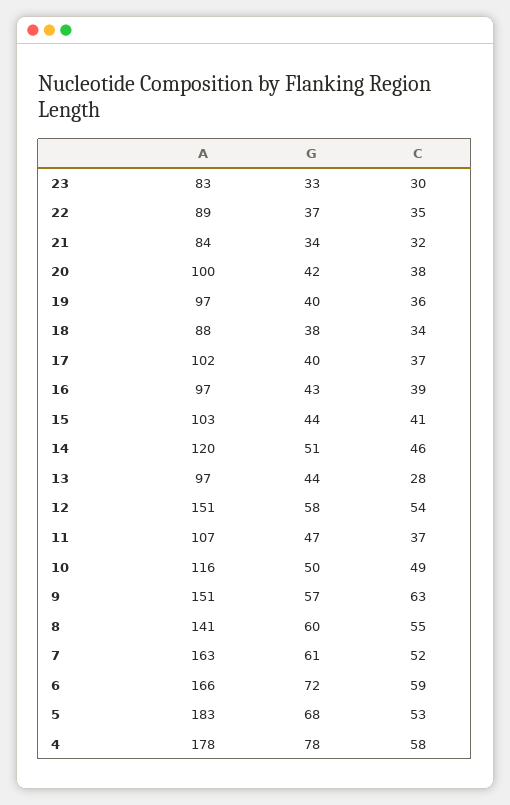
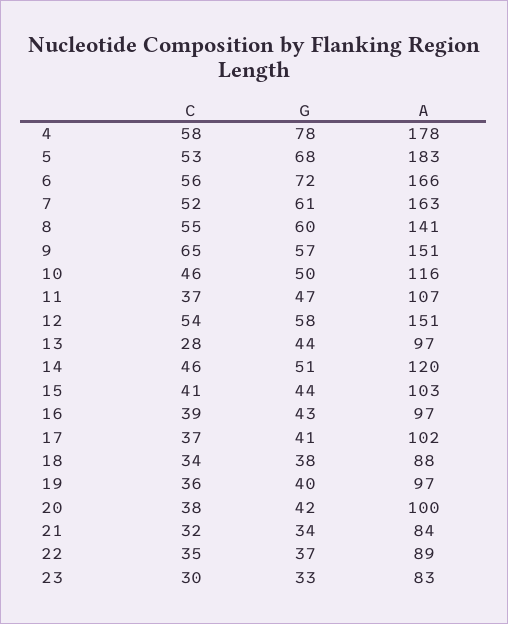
  {
    "A": {
      "23": 83,
      "22": 89,
      "21": 84,
      "20": 100,
      "19": 97,
      "18": 88,
      "17": 102,
      "16": 97,
      "15": 103,
      "14": 120,
      "13": 97,
      "12": 151,
      "11": 107,
      "10": 116,
      "9": 151,
      "8": 141,
      "7": 163,
      "6": 166,
      "5": 183,
      "4": 178
    },
    "G": {
      "23": 33,
      "22": 37,
      "21": 34,
      "20": 42,
      "19": 40,
      "18": 38,
-     "17": 40,
+     "17": 41,
      "16": 43,
      "15": 44,
      "14": 51,
      "13": 44,
      "12": 58,
      "11": 47,
      "10": 50,
      "9": 57,
      "8": 60,
      "7": 61,
      "6": 72,
      "5": 68,
      "4": 78
    },
    "C": {
      "23": 30,
      "22": 35,
      "21": 32,
      "20": 38,
      "19": 36,
      "18": 34,
      "17": 37,
      "16": 39,
      "15": 41,
      "14": 46,
      "13": 28,
      "12": 54,
      "11": 37,
-     "10": 49,
+     "10": 46,
-     "9": 63,
+     "9": 65,
      "8": 55,
      "7": 52,
-     "6": 59,
+     "6": 56,
      "5": 53,
      "4": 58
    }
  }

